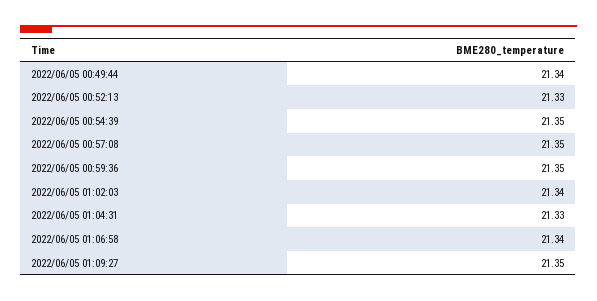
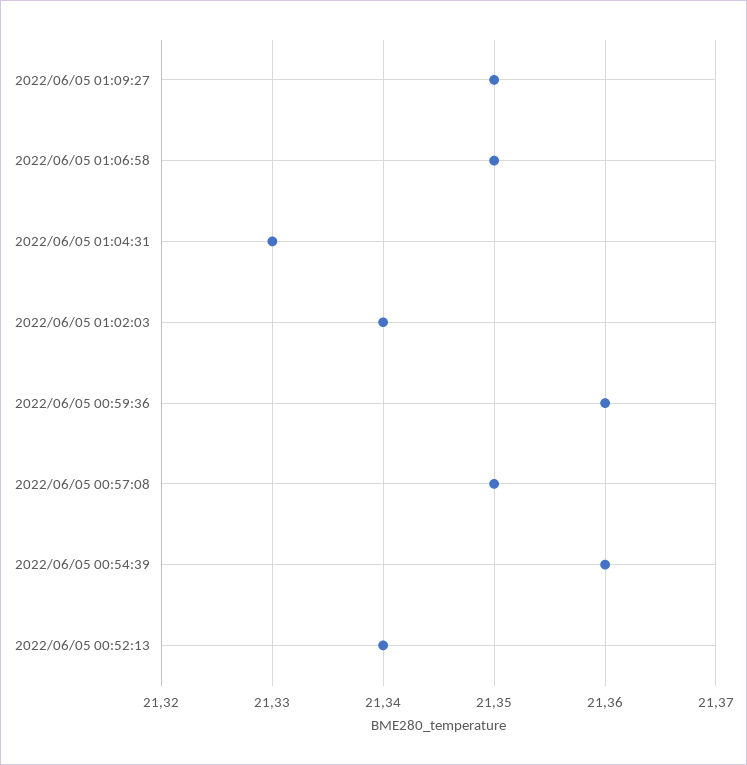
  {
-   "2022/06/05 00:49:44": 21.34,
-   "2022/06/05 00:52:13": 21.33,
+   "2022/06/05 00:52:13": 21.34,
-   "2022/06/05 00:54:39": 21.35,
+   "2022/06/05 00:54:39": 21.36,
    "2022/06/05 00:57:08": 21.35,
-   "2022/06/05 00:59:36": 21.35,
+   "2022/06/05 00:59:36": 21.36,
    "2022/06/05 01:02:03": 21.34,
    "2022/06/05 01:04:31": 21.33,
-   "2022/06/05 01:06:58": 21.34,
+   "2022/06/05 01:06:58": 21.35,
    "2022/06/05 01:09:27": 21.35
  }

